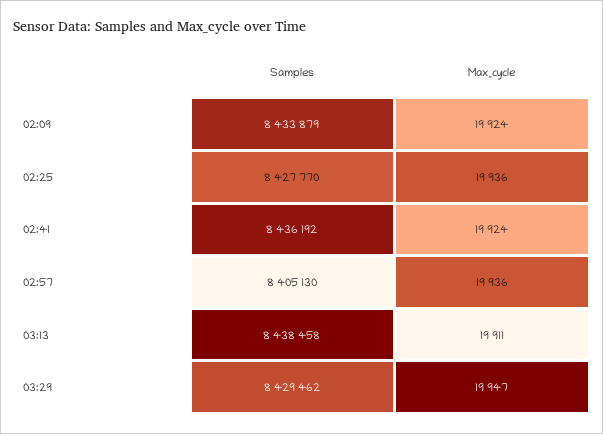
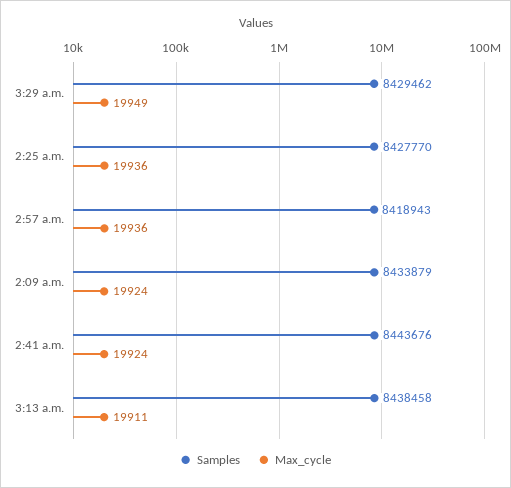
  {
    "Samples": {
      "02:09": 8433879,
      "02:25": 8427770,
-     "02:41": 8436192,
+     "02:41": 8443676,
-     "02:57": 8405130,
+     "02:57": 8418943,
      "03:13": 8438458,
      "03:29": 8429462
    },
    "Max_cycle": {
      "02:09": 19924,
      "02:25": 19936,
      "02:41": 19924,
      "02:57": 19936,
      "03:13": 19911,
-     "03:29": 19947
+     "03:29": 19949
    }
  }

